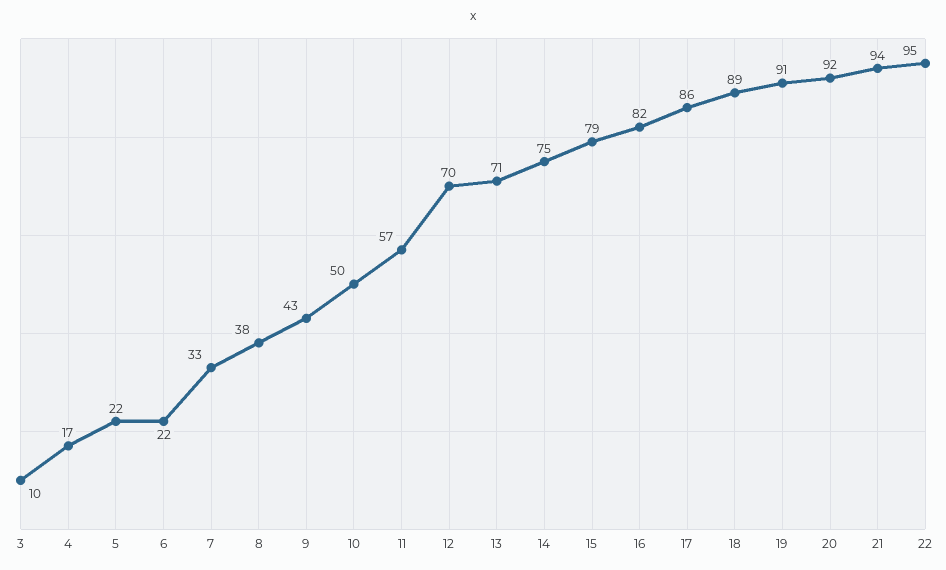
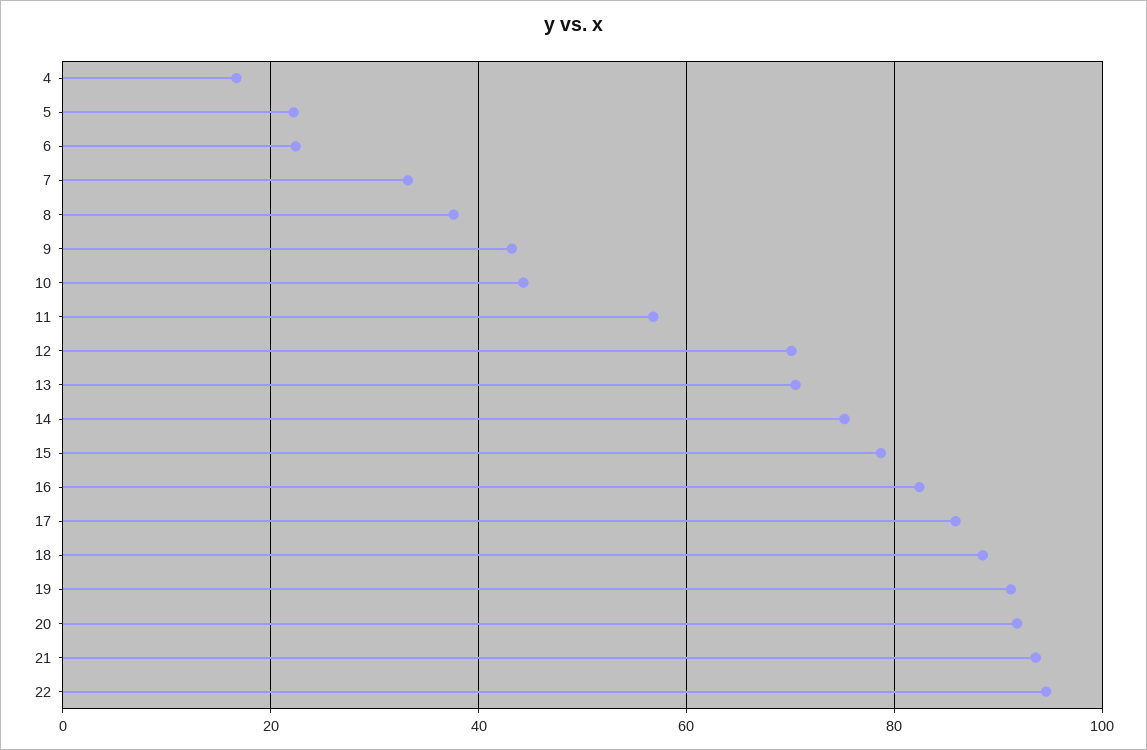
  {
-   "3": 10,
    "4": 17,
    "5": 22,
    "6": 22,
    "7": 33,
    "8": 38,
    "9": 43,
-   "10": 50,
+   "10": 44,
    "11": 57,
    "12": 70,
    "13": 71,
    "14": 75,
    "15": 79,
    "16": 82,
    "17": 86,
    "18": 89,
    "19": 91,
    "20": 92,
    "21": 94,
    "22": 95
  }

